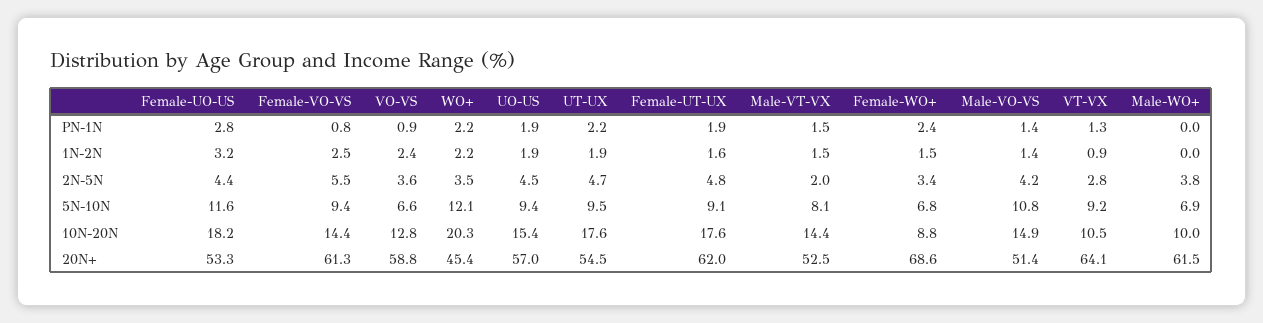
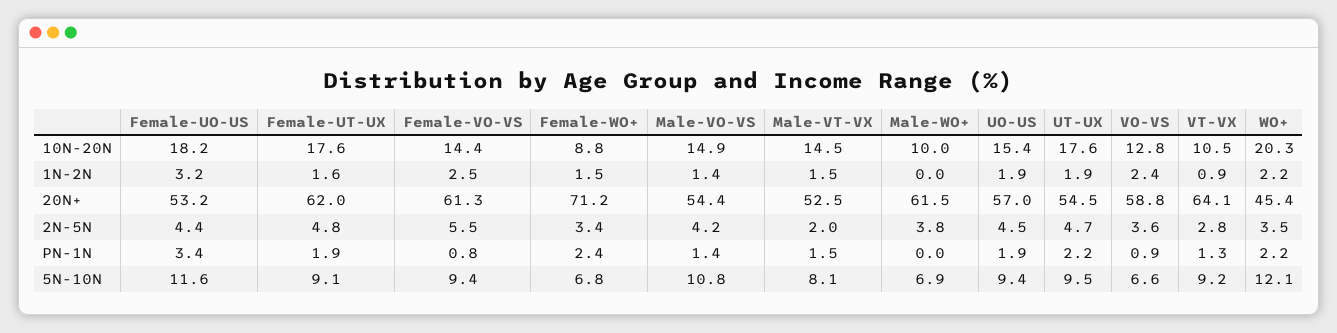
  {
    "Female-UO-US": {
-     "PN-1N": 2.8,
+     "PN-1N": 3.4,
      "1N-2N": 3.2,
      "2N-5N": 4.4,
      "5N-10N": 11.6,
      "10N-20N": 18.2,
-     "20N+": 53.3
+     "20N+": 53.2
    },
    "Female-VO-VS": {
      "PN-1N": 0.8,
      "1N-2N": 2.5,
      "2N-5N": 5.5,
      "5N-10N": 9.4,
      "10N-20N": 14.4,
      "20N+": 61.3
    },
    "VO-VS": {
      "PN-1N": 0.9,
      "1N-2N": 2.4,
      "2N-5N": 3.6,
      "5N-10N": 6.6,
      "10N-20N": 12.8,
      "20N+": 58.8
    },
    "WO+": {
      "PN-1N": 2.2,
      "1N-2N": 2.2,
      "2N-5N": 3.5,
      "5N-10N": 12.1,
      "10N-20N": 20.3,
      "20N+": 45.4
    },
    "UO-US": {
      "PN-1N": 1.9,
      "1N-2N": 1.9,
      "2N-5N": 4.5,
      "5N-10N": 9.4,
      "10N-20N": 15.4,
      "20N+": 57
    },
    "UT-UX": {
      "PN-1N": 2.2,
      "1N-2N": 1.9,
      "2N-5N": 4.7,
      "5N-10N": 9.5,
      "10N-20N": 17.6,
      "20N+": 54.5
    },
    "Female-UT-UX": {
      "PN-1N": 1.9,
      "1N-2N": 1.6,
      "2N-5N": 4.8,
      "5N-10N": 9.1,
      "10N-20N": 17.6,
      "20N+": 62
    },
    "Male-VT-VX": {
      "PN-1N": 1.5,
      "1N-2N": 1.5,
      "2N-5N": 2,
      "5N-10N": 8.1,
-     "10N-20N": 14.4,
+     "10N-20N": 14.5,
      "20N+": 52.5
    },
    "Female-WO+": {
      "PN-1N": 2.4,
      "1N-2N": 1.5,
      "2N-5N": 3.4,
      "5N-10N": 6.8,
      "10N-20N": 8.8,
-     "20N+": 68.6
+     "20N+": 71.2
    },
    "Male-VO-VS": {
      "PN-1N": 1.4,
      "1N-2N": 1.4,
      "2N-5N": 4.2,
      "5N-10N": 10.8,
      "10N-20N": 14.9,
-     "20N+": 51.4
+     "20N+": 54.4
    },
    "VT-VX": {
      "PN-1N": 1.3,
      "1N-2N": 0.9,
      "2N-5N": 2.8,
      "5N-10N": 9.2,
      "10N-20N": 10.5,
      "20N+": 64.1
    },
    "Male-WO+": {
      "PN-1N": 0,
      "1N-2N": 0,
      "2N-5N": 3.8,
      "5N-10N": 6.9,
      "10N-20N": 10,
      "20N+": 61.5
    }
  }

